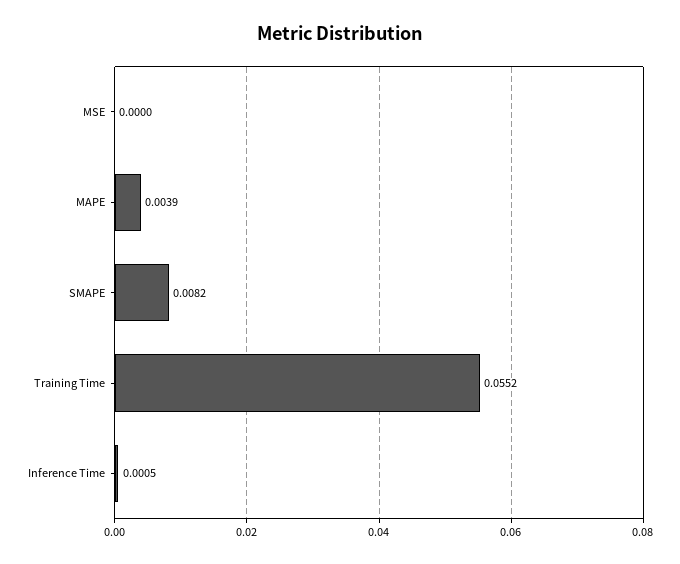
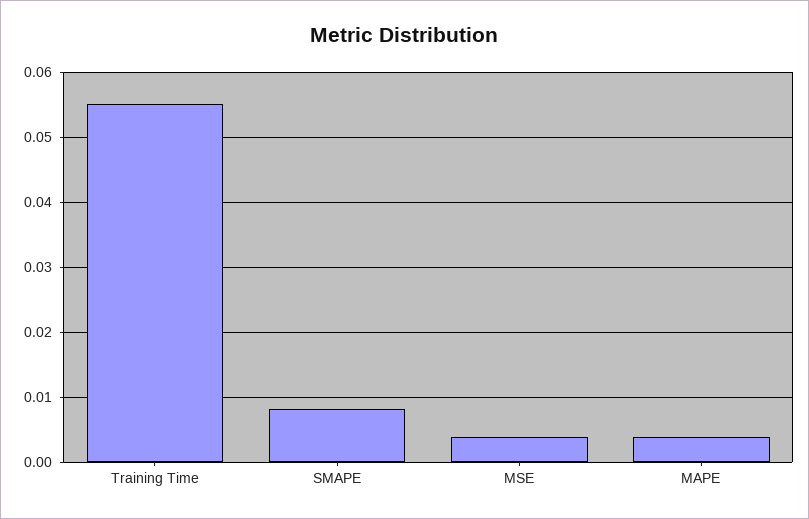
  {
-   "MSE": 0,
+   "MSE": 0.004,
    "MAPE": 0.0039,
    "SMAPE": 0.0082,
-   "Training Time": 0.0552,
+   "Training Time": 0.0552
-   "Inference Time": 0.0005
  }

